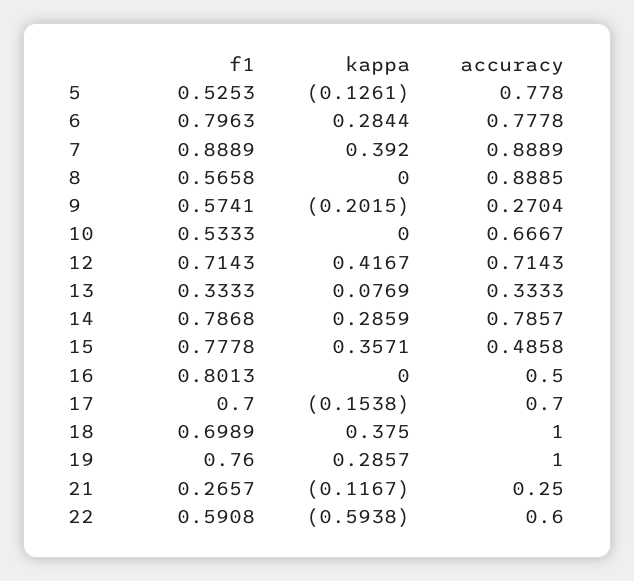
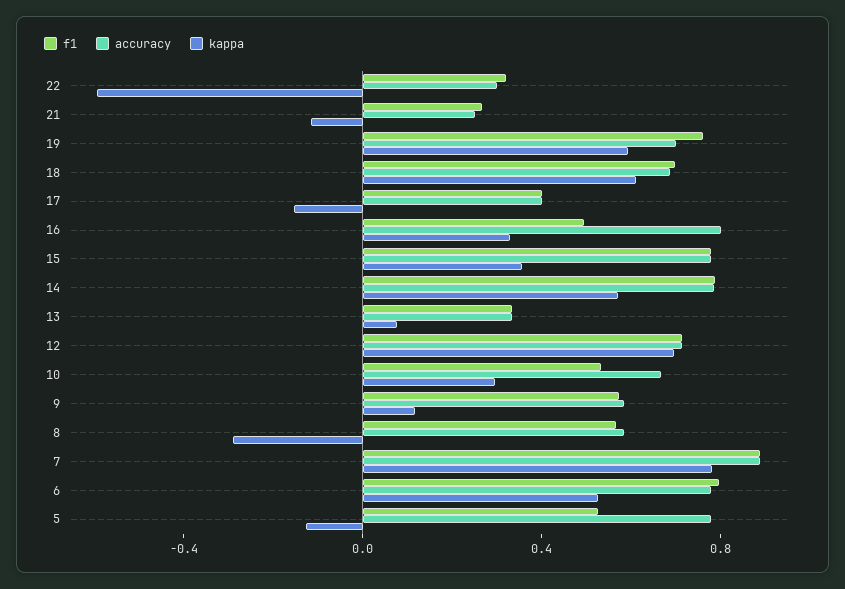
  {
    "f1": {
      "5": 0.5253,
      "6": 0.7963,
      "7": 0.8889,
      "8": 0.5658,
      "9": 0.5741,
      "10": 0.5333,
      "12": 0.7143,
      "13": 0.3333,
      "14": 0.7868,
      "15": 0.7778,
-     "16": 0.8013,
+     "16": 0.5,
-     "17": 0.7,
+     "17": 0.4,
      "18": 0.6989,
      "19": 0.76,
      "21": 0.2657,
-     "22": 0.5908
+     "22": 0.3
    },
    "kappa": {
      "5": -0.1261,
-     "6": 0.2844,
+     "6": 0.5,
-     "7": 0.392,
+     "7": 0.8,
-     "8": 0,
+     "8": -0.3,
-     "9": -0.2015,
+     "9": 0.1,
-     "10": 0,
+     "10": 0.3,
-     "12": 0.4167,
+     "12": 0.7,
      "13": 0.0769,
-     "14": 0.2859,
+     "14": 0.6,
      "15": 0.3571,
-     "16": 0,
+     "16": 0.3,
      "17": -0.1538,
-     "18": 0.375,
+     "18": 0.6,
-     "19": 0.2857,
+     "19": 0.6,
      "21": -0.1167,
      "22": -0.5938
    },
    "accuracy": {
      "5": 0.778,
      "6": 0.7778,
      "7": 0.8889,
-     "8": 0.8885,
+     "8": 0.6,
-     "9": 0.2704,
+     "9": 0.6,
      "10": 0.6667,
      "12": 0.7143,
      "13": 0.3333,
      "14": 0.7857,
-     "15": 0.4858,
+     "15": 0.8,
-     "16": 0.5,
+     "16": 0.8,
-     "17": 0.7,
+     "17": 0.4,
-     "18": 1,
+     "18": 0.7,
-     "19": 1,
+     "19": 0.7,
      "21": 0.25,
-     "22": 0.6
+     "22": 0.3
    }
  }

